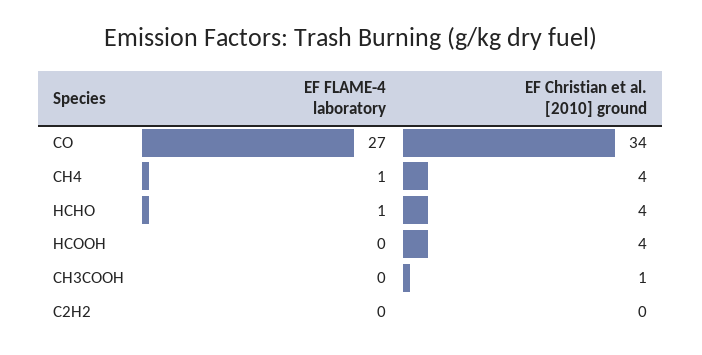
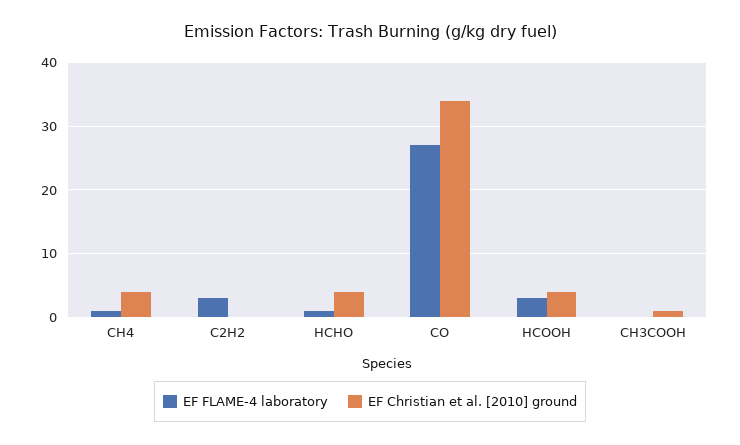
  {
    "EF FLAME-4 laboratory": {
      "CO": 27,
      "CH4": 1,
      "HCHO": 1,
-     "HCOOH": 0,
+     "HCOOH": 3,
      "CH3COOH": 0,
-     "C2H2": 0
+     "C2H2": 3
    },
    "EF Christian et al. [2010] ground": {
      "CO": 34,
      "CH4": 4,
      "HCHO": 4,
      "HCOOH": 4,
      "CH3COOH": 1,
      "C2H2": 0
    }
  }

